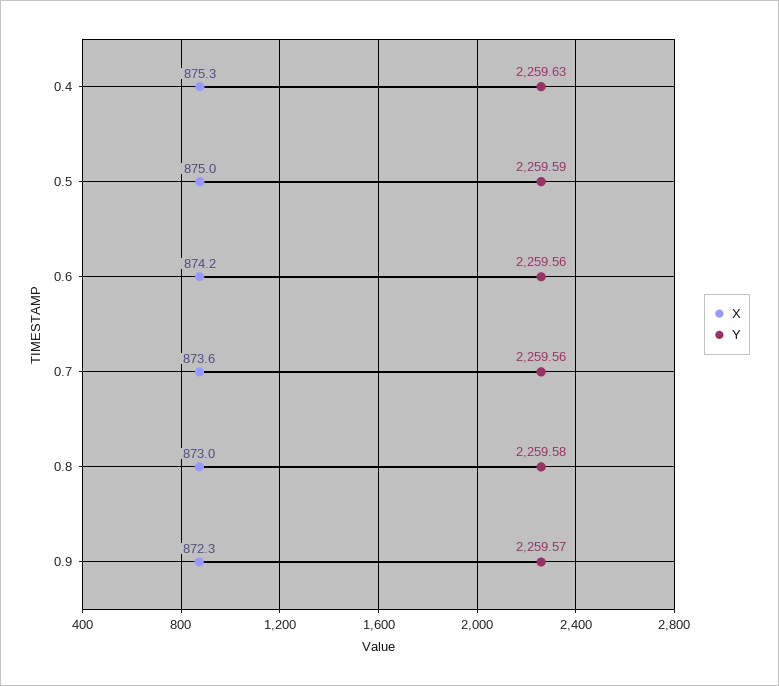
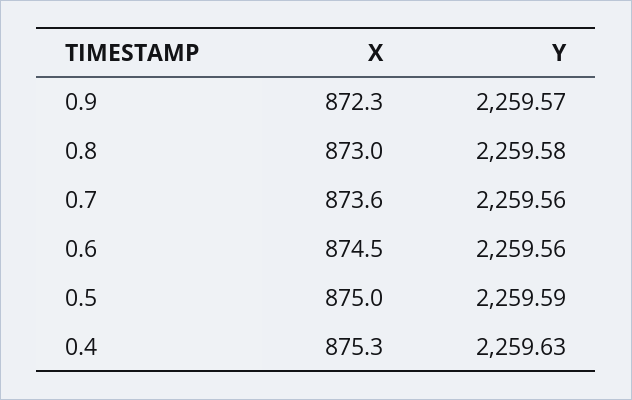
  {
    "X": {
      "0.4": 875.3,
      "0.5": 875,
-     "0.6": 874.2,
+     "0.6": 874.5,
      "0.7": 873.6,
      "0.8": 873,
      "0.9": 872.3
    },
    "Y": {
      "0.4": 2259.63,
      "0.5": 2259.59,
      "0.6": 2259.56,
      "0.7": 2259.56,
      "0.8": 2259.58,
      "0.9": 2259.57
    }
  }

